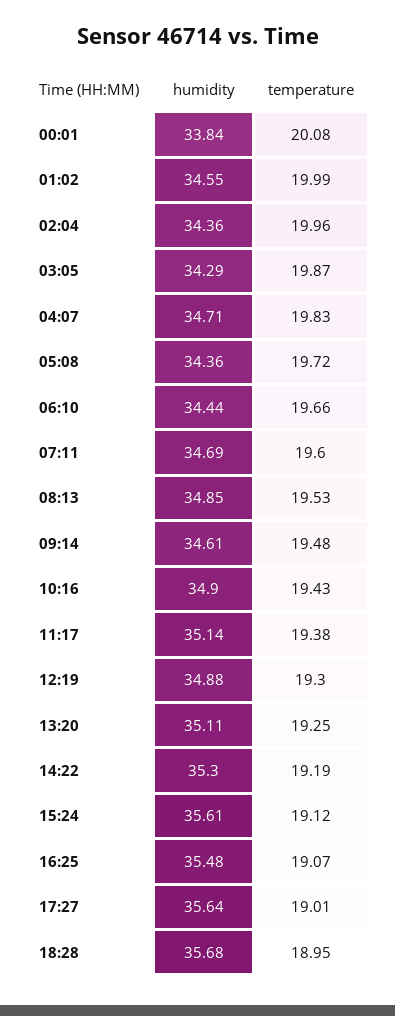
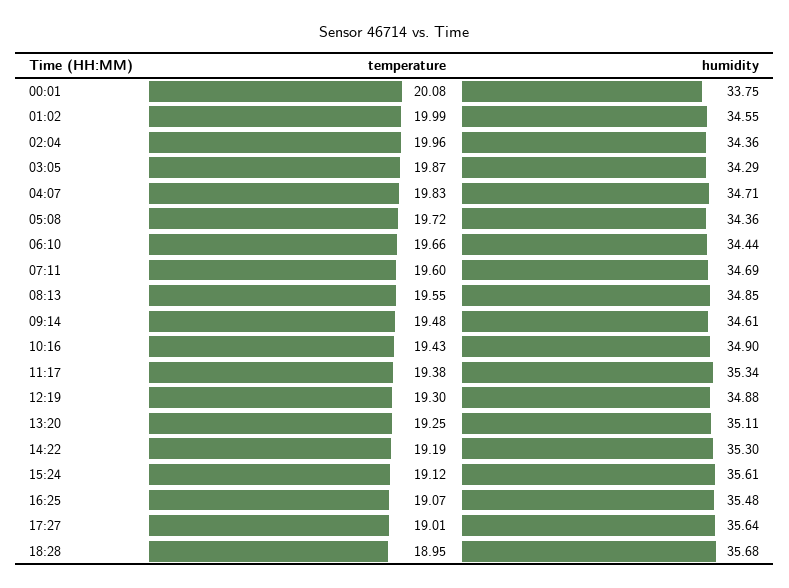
  {
    "humidity": {
-     "00:01": 33.84,
+     "00:01": 33.75,
      "01:02": 34.55,
      "02:04": 34.36,
      "03:05": 34.29,
      "04:07": 34.71,
      "05:08": 34.36,
      "06:10": 34.44,
      "07:11": 34.69,
      "08:13": 34.85,
      "09:14": 34.61,
      "10:16": 34.9,
-     "11:17": 35.14,
+     "11:17": 35.34,
      "12:19": 34.88,
      "13:20": 35.11,
      "14:22": 35.3,
      "15:24": 35.61,
      "16:25": 35.48,
      "17:27": 35.64,
      "18:28": 35.68
    },
    "temperature": {
      "00:01": 20.08,
      "01:02": 19.99,
      "02:04": 19.96,
      "03:05": 19.87,
      "04:07": 19.83,
      "05:08": 19.72,
      "06:10": 19.66,
      "07:11": 19.6,
-     "08:13": 19.53,
+     "08:13": 19.55,
      "09:14": 19.48,
      "10:16": 19.43,
      "11:17": 19.38,
      "12:19": 19.3,
      "13:20": 19.25,
      "14:22": 19.19,
      "15:24": 19.12,
      "16:25": 19.07,
      "17:27": 19.01,
      "18:28": 18.95
    }
  }

